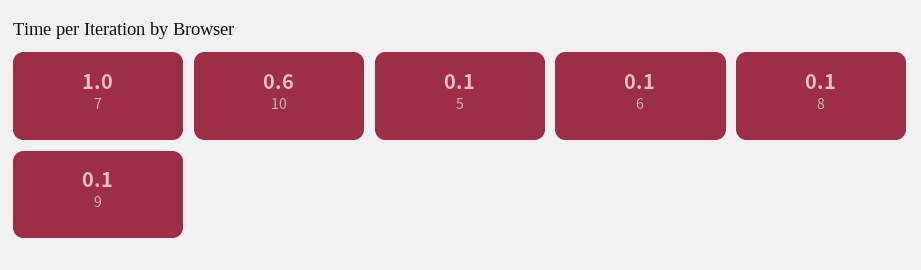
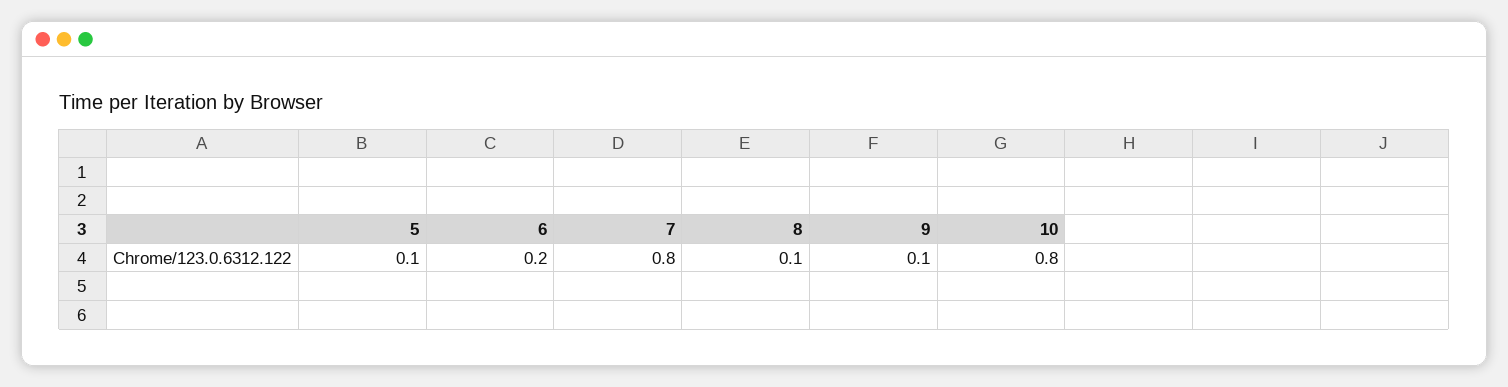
  {
-   "7": 1,
+   "7": 0.8,
-   "10": 0.6,
+   "10": 0.8,
    "5": 0.1,
-   "6": 0.1,
+   "6": 0.2,
    "8": 0.1,
    "9": 0.1
  }

